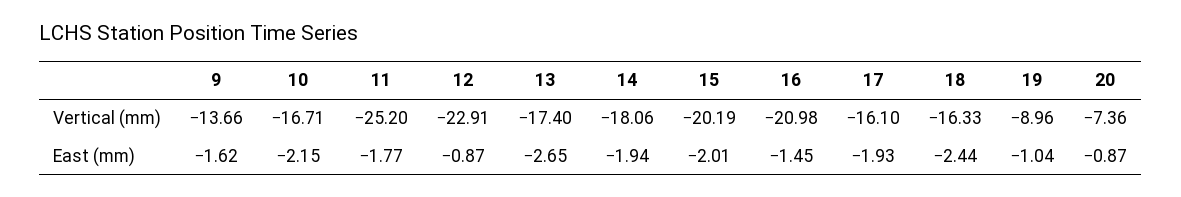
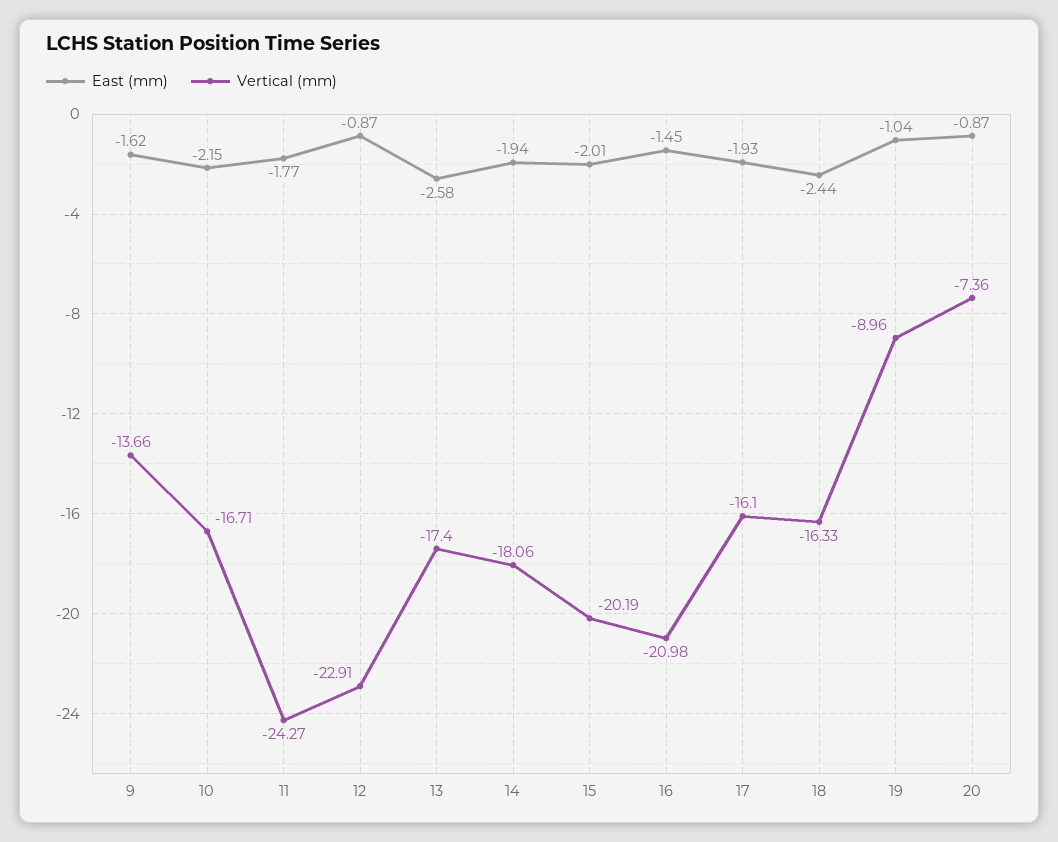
  {
    "Vertical (mm)": {
      "9": -13.66,
      "10": -16.71,
-     "11": -25.2,
+     "11": -24.27,
      "12": -22.91,
      "13": -17.4,
      "14": -18.06,
      "15": -20.19,
      "16": -20.98,
      "17": -16.1,
      "18": -16.33,
      "19": -8.96,
      "20": -7.36
    },
    "East (mm)": {
      "9": -1.62,
      "10": -2.15,
      "11": -1.77,
      "12": -0.87,
-     "13": -2.65,
+     "13": -2.58,
      "14": -1.94,
      "15": -2.01,
      "16": -1.45,
      "17": -1.93,
      "18": -2.44,
      "19": -1.04,
      "20": -0.87
    }
  }

